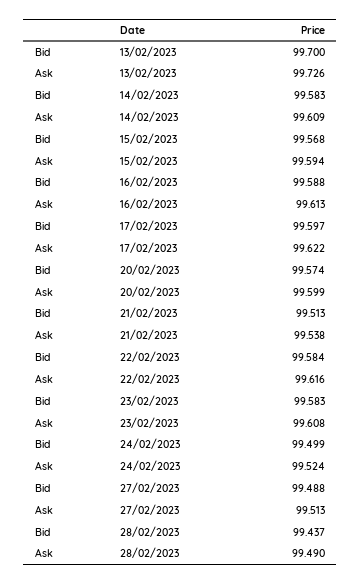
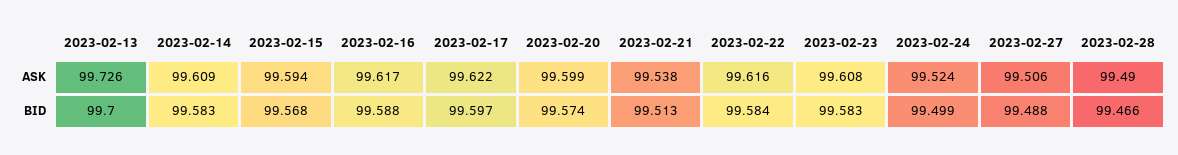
  {
    "Bid": {
      "13/02/2023": 99.7,
      "14/02/2023": 99.583,
      "15/02/2023": 99.568,
      "16/02/2023": 99.588,
      "17/02/2023": 99.597,
      "20/02/2023": 99.574,
      "21/02/2023": 99.513,
      "22/02/2023": 99.584,
      "23/02/2023": 99.583,
      "24/02/2023": 99.499,
      "27/02/2023": 99.488,
-     "28/02/2023": 99.437
+     "28/02/2023": 99.466
    },
    "Ask": {
      "13/02/2023": 99.726,
      "14/02/2023": 99.609,
      "15/02/2023": 99.594,
-     "16/02/2023": 99.613,
+     "16/02/2023": 99.617,
      "17/02/2023": 99.622,
      "20/02/2023": 99.599,
      "21/02/2023": 99.538,
      "22/02/2023": 99.616,
      "23/02/2023": 99.608,
      "24/02/2023": 99.524,
-     "27/02/2023": 99.513,
+     "27/02/2023": 99.506,
      "28/02/2023": 99.49
    }
  }

